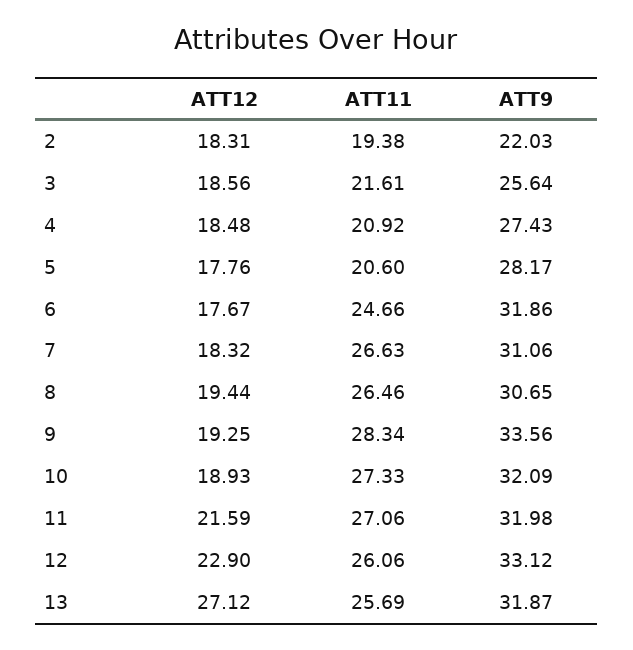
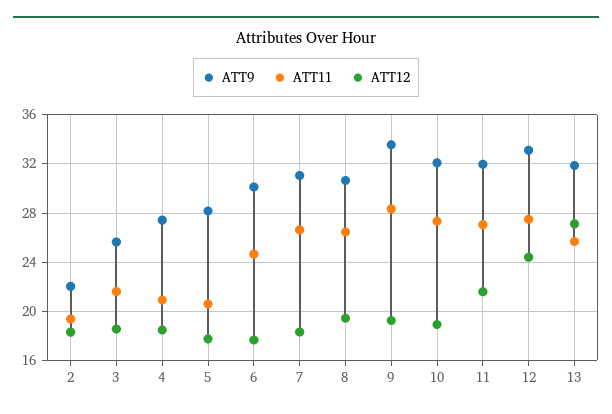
  {
    "ATT12": {
      "2": 18.31,
      "3": 18.56,
      "4": 18.48,
      "5": 17.76,
      "6": 17.67,
      "7": 18.32,
      "8": 19.44,
      "9": 19.25,
      "10": 18.93,
      "11": 21.59,
-     "12": 22.9,
+     "12": 24.5,
      "13": 27.12
    },
    "ATT11": {
      "2": 19.38,
      "3": 21.61,
      "4": 20.92,
      "5": 20.6,
      "6": 24.66,
      "7": 26.63,
      "8": 26.46,
      "9": 28.34,
      "10": 27.33,
      "11": 27.06,
-     "12": 26.06,
+     "12": 27.5,
      "13": 25.69
    },
    "ATT9": {
      "2": 22.03,
      "3": 25.64,
      "4": 27.43,
      "5": 28.17,
-     "6": 31.86,
+     "6": 30,
      "7": 31.06,
      "8": 30.65,
      "9": 33.56,
      "10": 32.09,
      "11": 31.98,
      "12": 33.12,
      "13": 31.87
    }
  }

